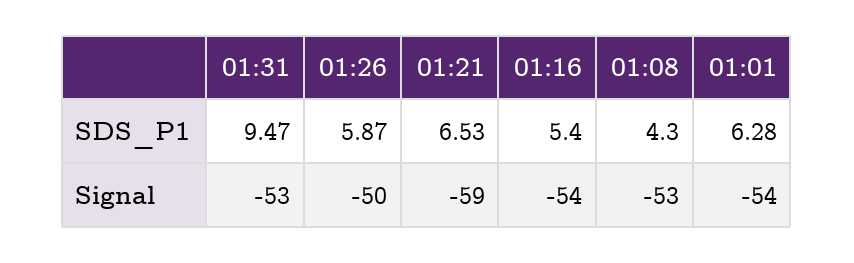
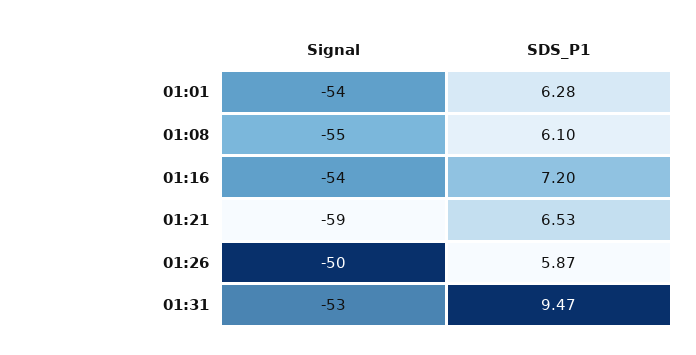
  {
    "01:31": {
      "SDS_P1": 9.47,
      "Signal": -53
    },
    "01:26": {
      "SDS_P1": 5.87,
      "Signal": -50
    },
    "01:21": {
      "SDS_P1": 6.53,
      "Signal": -59
    },
    "01:16": {
-     "SDS_P1": 5.4,
+     "SDS_P1": 7.2,
      "Signal": -54
    },
    "01:08": {
-     "SDS_P1": 4.3,
+     "SDS_P1": 6.1,
-     "Signal": -53
+     "Signal": -55
    },
    "01:01": {
      "SDS_P1": 6.28,
      "Signal": -54
    }
  }

